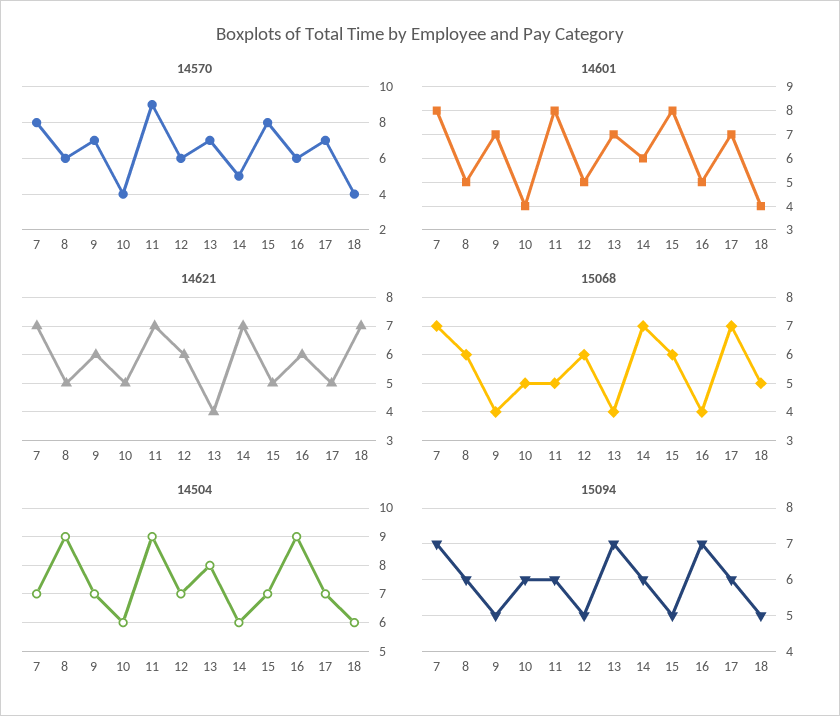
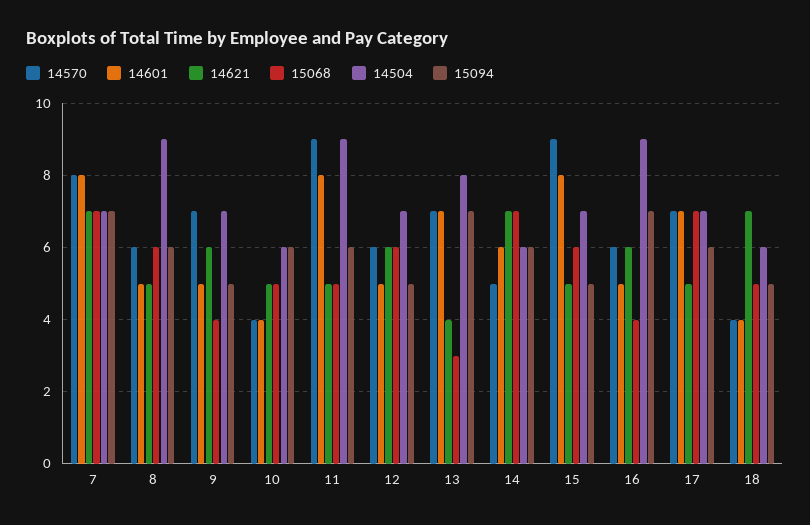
  {
    "14570": {
      "7": 8,
      "8": 6,
      "9": 7,
      "10": 4,
      "11": 9,
      "12": 6,
      "13": 7,
      "14": 5,
-     "15": 8,
+     "15": 9,
      "16": 6,
      "17": 7,
      "18": 4
    },
    "14601": {
      "7": 8,
      "8": 5,
-     "9": 7,
+     "9": 5,
      "10": 4,
      "11": 8,
      "12": 5,
      "13": 7,
      "14": 6,
      "15": 8,
      "16": 5,
      "17": 7,
      "18": 4
    },
    "14621": {
      "7": 7,
      "8": 5,
      "9": 6,
      "10": 5,
-     "11": 7,
+     "11": 5,
      "12": 6,
      "13": 4,
      "14": 7,
      "15": 5,
      "16": 6,
      "17": 5,
      "18": 7
    },
    "15068": {
      "7": 7,
      "8": 6,
      "9": 4,
      "10": 5,
      "11": 5,
      "12": 6,
-     "13": 4,
+     "13": 3,
      "14": 7,
      "15": 6,
      "16": 4,
      "17": 7,
      "18": 5
    },
    "14504": {
      "7": 7,
      "8": 9,
      "9": 7,
      "10": 6,
      "11": 9,
      "12": 7,
      "13": 8,
      "14": 6,
      "15": 7,
      "16": 9,
      "17": 7,
      "18": 6
    },
    "15094": {
      "7": 7,
      "8": 6,
      "9": 5,
      "10": 6,
      "11": 6,
      "12": 5,
      "13": 7,
      "14": 6,
      "15": 5,
      "16": 7,
      "17": 6,
      "18": 5
    }
  }

